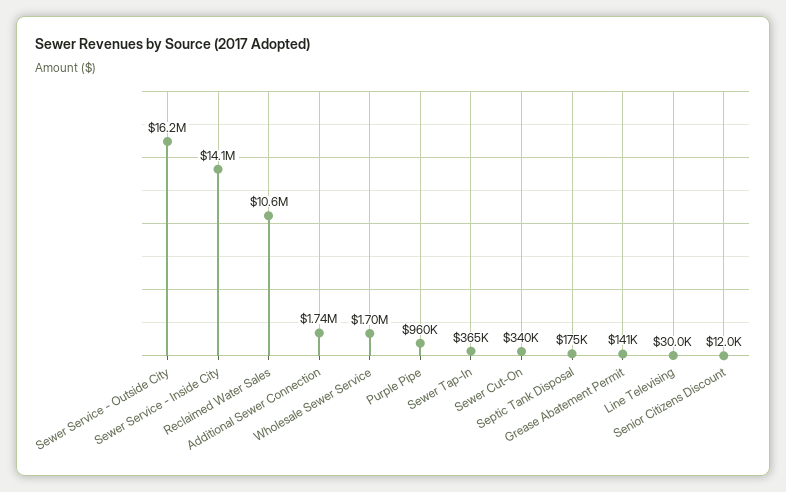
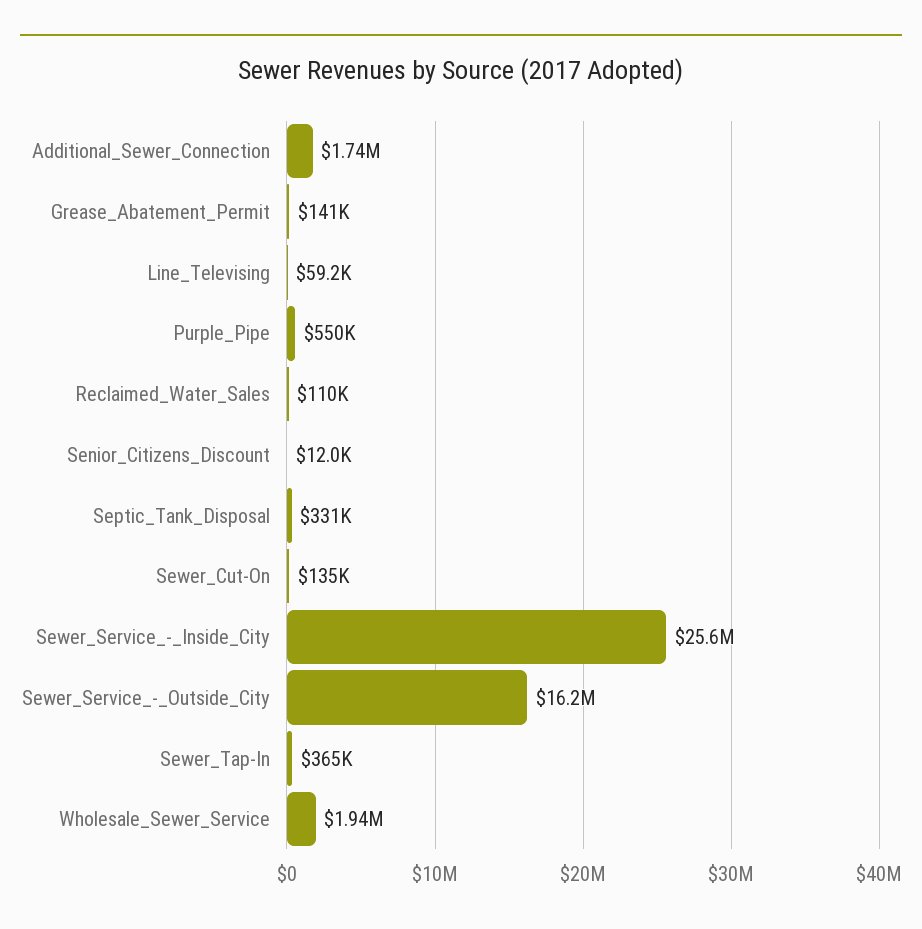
  {
    "Sewer Service - Outside City": 16200000,
-   "Sewer Service - Inside City": 14100000,
+   "Sewer Service - Inside City": 25600000,
-   "Reclaimed Water Sales": 10600000,
+   "Reclaimed Water Sales": 110000,
    "Additional Sewer Connection": 1740000,
-   "Wholesale Sewer Service": 1700000,
+   "Wholesale Sewer Service": 1940000,
-   "Purple Pipe": 960000,
+   "Purple Pipe": 550000,
    "Sewer Tap-In": 365000,
-   "Sewer Cut-On": 340000,
+   "Sewer Cut-On": 135000,
-   "Septic Tank Disposal": 175000,
+   "Septic Tank Disposal": 331000,
    "Grease Abatement Permit": 141000,
-   "Line Televising": 30000,
+   "Line Televising": 59200,
    "Senior Citizens Discount": 12000
  }

